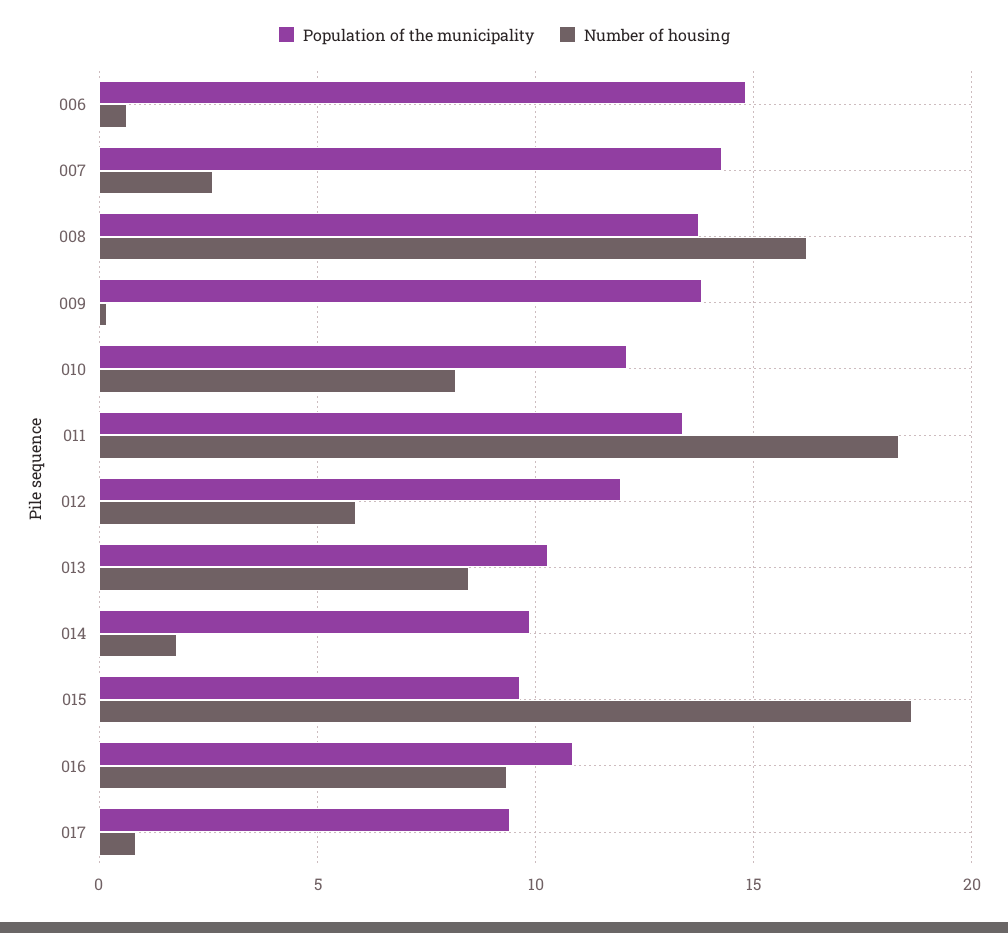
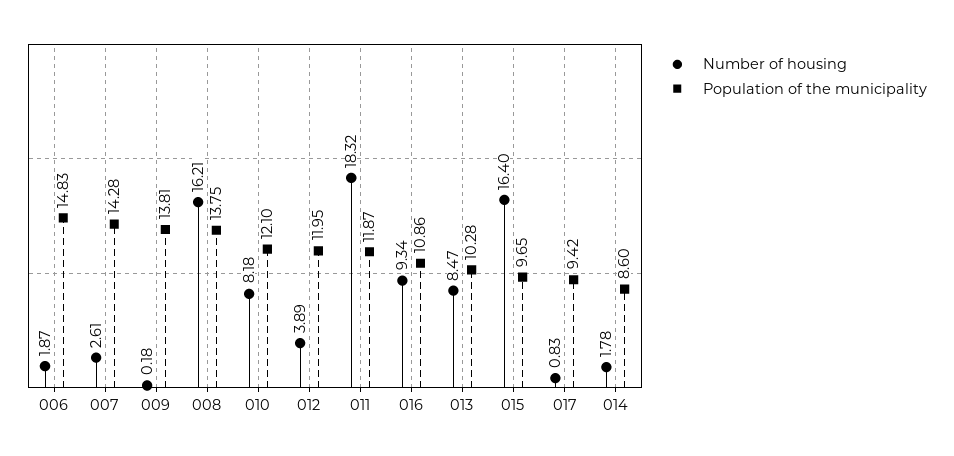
  {
    "Population of the municipality": {
      "006": 14.83,
      "007": 14.28,
      "008": 13.75,
      "009": 13.81,
      "010": 12.1,
-     "011": 13.5,
+     "011": 11.87,
      "012": 11.95,
      "013": 10.28,
-     "014": 10,
+     "014": 8.6,
      "015": 9.65,
      "016": 10.86,
      "017": 9.42
    },
    "Number of housing": {
-     "006": 0.5,
+     "006": 1.87,
      "007": 2.61,
      "008": 16.21,
      "009": 0.18,
      "010": 8.18,
      "011": 18.32,
-     "012": 6,
+     "012": 3.89,
      "013": 8.47,
      "014": 1.78,
-     "015": 18.5,
+     "015": 16.4,
      "016": 9.34,
      "017": 0.83
    }
  }

